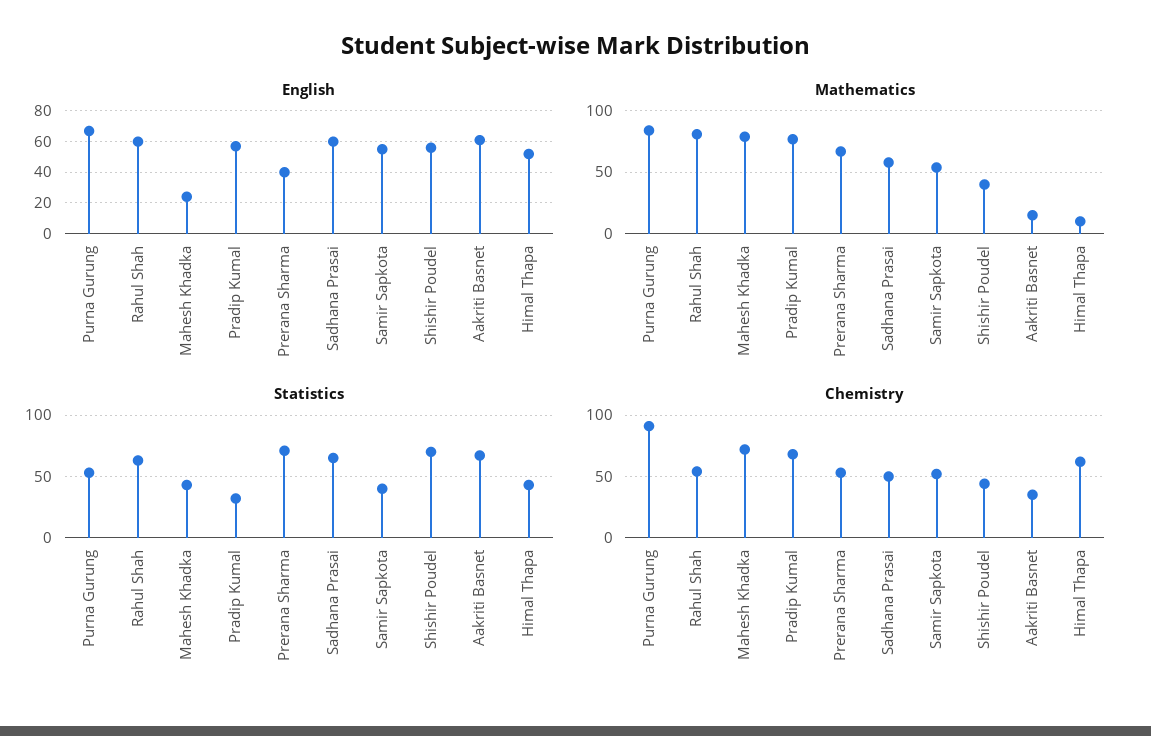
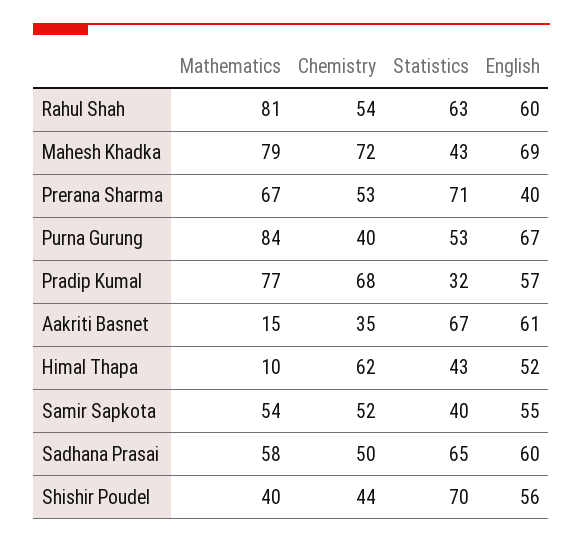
  {
    "English": {
      "Purna Gurung": 67,
      "Rahul Shah": 60,
-     "Mahesh Khadka": 25,
+     "Mahesh Khadka": 69,
      "Pradip Kumal": 57,
      "Prerana Sharma": 40,
      "Sadhana Prasai": 60,
      "Samir Sapkota": 55,
      "Shishir Poudel": 56,
      "Aakriti Basnet": 61,
      "Himal Thapa": 52
    },
    "Mathematics": {
      "Purna Gurung": 84,
      "Rahul Shah": 81,
      "Mahesh Khadka": 79,
      "Pradip Kumal": 77,
      "Prerana Sharma": 67,
      "Sadhana Prasai": 58,
      "Samir Sapkota": 54,
      "Shishir Poudel": 40,
      "Aakriti Basnet": 15,
      "Himal Thapa": 10
    },
    "Statistics": {
      "Purna Gurung": 53,
      "Rahul Shah": 63,
      "Mahesh Khadka": 43,
      "Pradip Kumal": 32,
      "Prerana Sharma": 71,
      "Sadhana Prasai": 65,
      "Samir Sapkota": 40,
      "Shishir Poudel": 70,
      "Aakriti Basnet": 67,
      "Himal Thapa": 43
    },
    "Chemistry": {
-     "Purna Gurung": 90,
+     "Purna Gurung": 40,
      "Rahul Shah": 54,
      "Mahesh Khadka": 72,
      "Pradip Kumal": 68,
      "Prerana Sharma": 53,
      "Sadhana Prasai": 50,
      "Samir Sapkota": 52,
      "Shishir Poudel": 44,
      "Aakriti Basnet": 35,
      "Himal Thapa": 62
    }
  }

